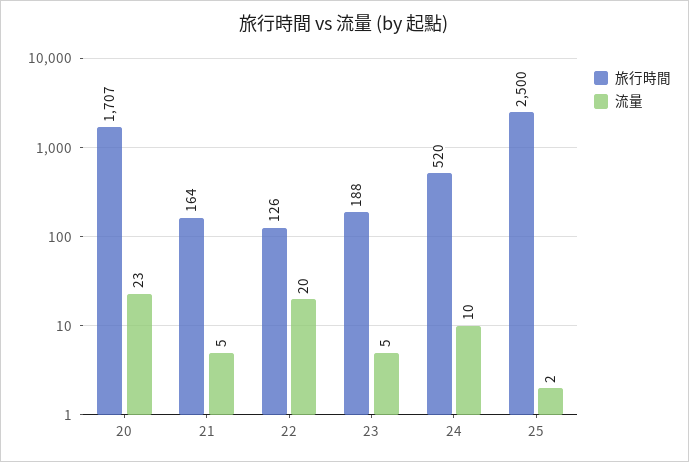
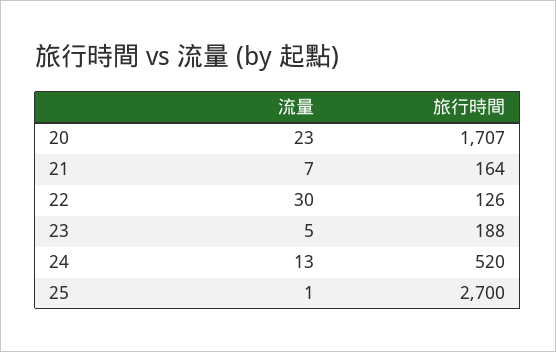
  {
    "旅行時間": {
      "20": 1707,
      "21": 164,
      "22": 126,
      "23": 188,
      "24": 520,
-     "25": 2500
+     "25": 2700
    },
    "流量": {
      "20": 23,
-     "21": 5,
+     "21": 7,
-     "22": 20,
+     "22": 30,
      "23": 5,
-     "24": 10,
+     "24": 13,
-     "25": 2
+     "25": 1
    }
  }

